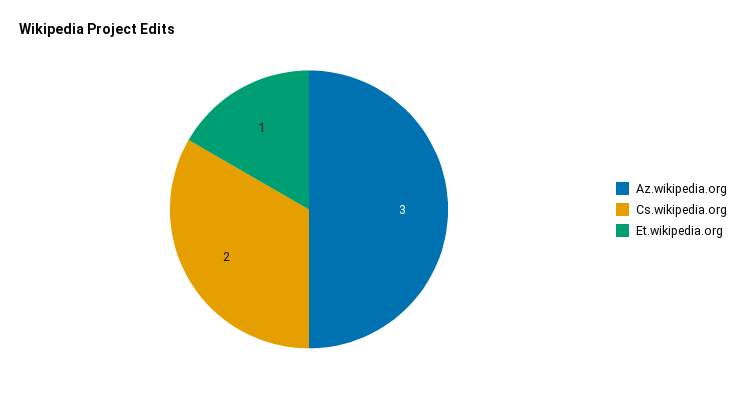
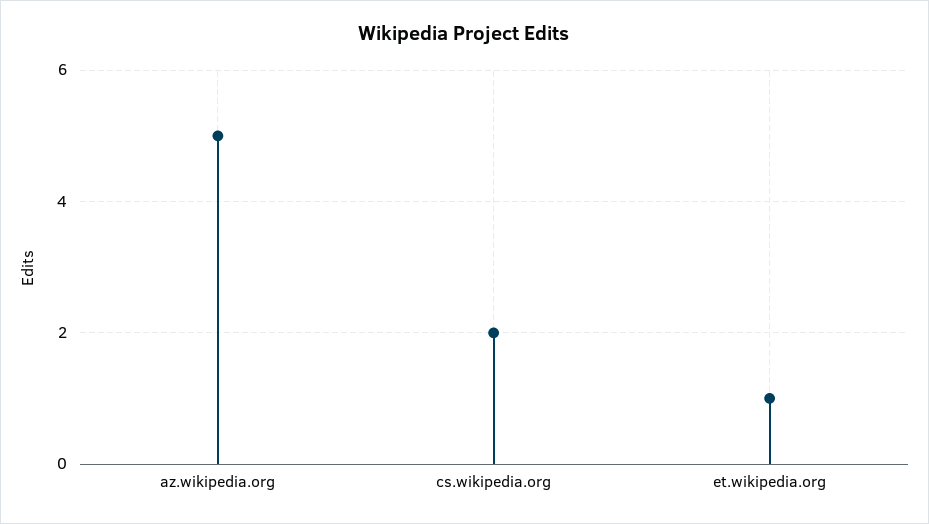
  {
-   "Az.wikipedia.org": 3,
+   "Az.wikipedia.org": 5,
    "Cs.wikipedia.org": 2,
    "Et.wikipedia.org": 1
  }

